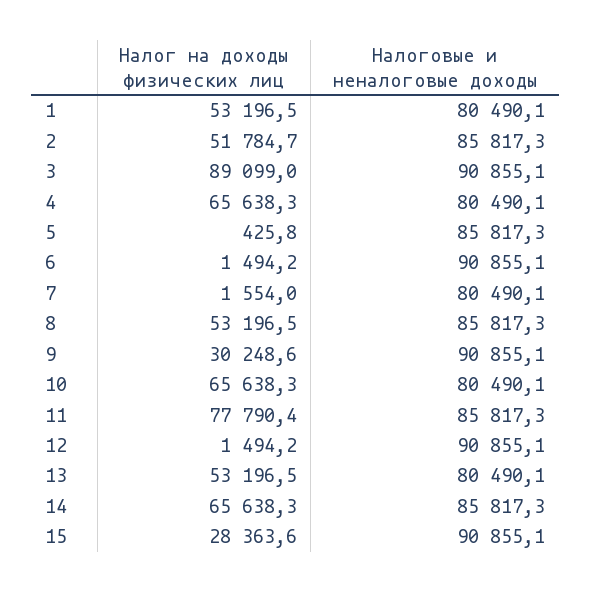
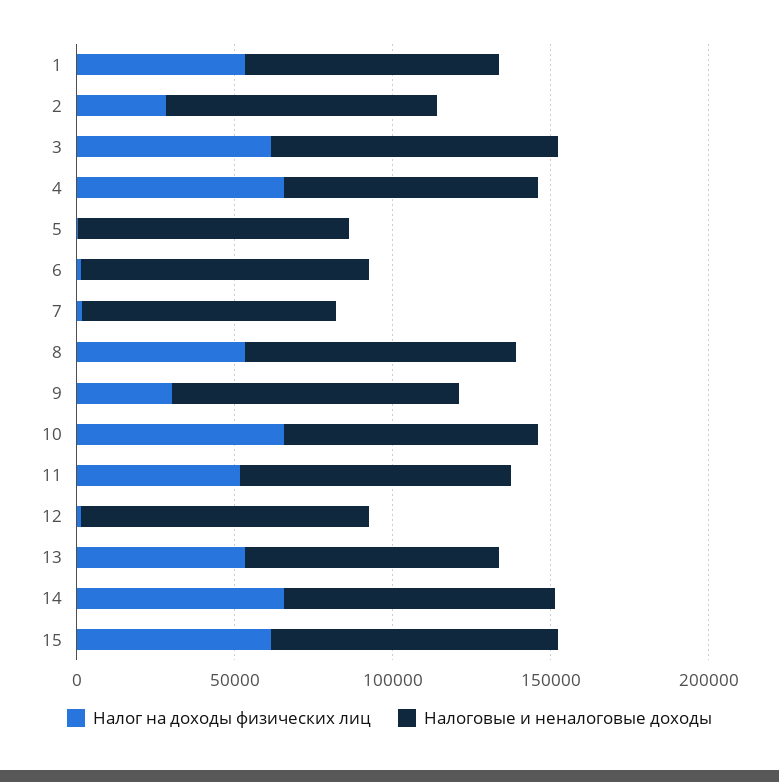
  {
    "Налог на доходы физических лиц": {
      "1": 53196.5,
-     "2": 51784.7,
+     "2": 30000,
-     "3": 89099,
+     "3": 60000,
      "4": 65638.3,
      "5": 425.8,
      "6": 1494.2,
      "7": 1554,
      "8": 53196.5,
      "9": 30248.6,
      "10": 65638.3,
-     "11": 77790.4,
+     "11": 50000,
      "12": 1494.2,
      "13": 53196.5,
      "14": 65638.3,
-     "15": 28363.6
+     "15": 60000
    },
    "Налоговые и неналоговые доходы": {
      "1": 80490.1,
      "2": 85817.3,
      "3": 90855.1,
      "4": 80490.1,
      "5": 85817.3,
      "6": 90855.1,
      "7": 80490.1,
      "8": 85817.3,
      "9": 90855.1,
      "10": 80490.1,
      "11": 85817.3,
      "12": 90855.1,
      "13": 80490.1,
      "14": 85817.3,
      "15": 90855.1
    }
  }

